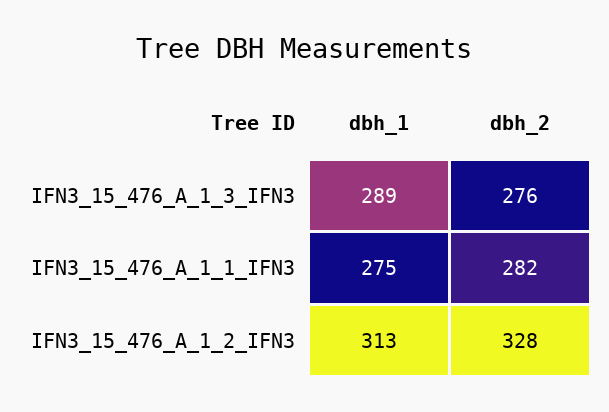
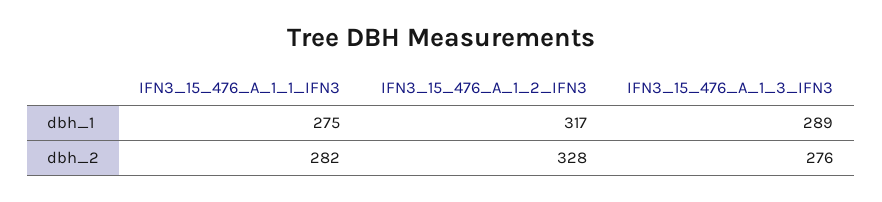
  {
    "dbh_1": {
      "IFN3_15_476_A_1_3_IFN3": 289,
      "IFN3_15_476_A_1_1_IFN3": 275,
-     "IFN3_15_476_A_1_2_IFN3": 313
+     "IFN3_15_476_A_1_2_IFN3": 317
    },
    "dbh_2": {
      "IFN3_15_476_A_1_3_IFN3": 276,
      "IFN3_15_476_A_1_1_IFN3": 282,
      "IFN3_15_476_A_1_2_IFN3": 328
    }
  }

